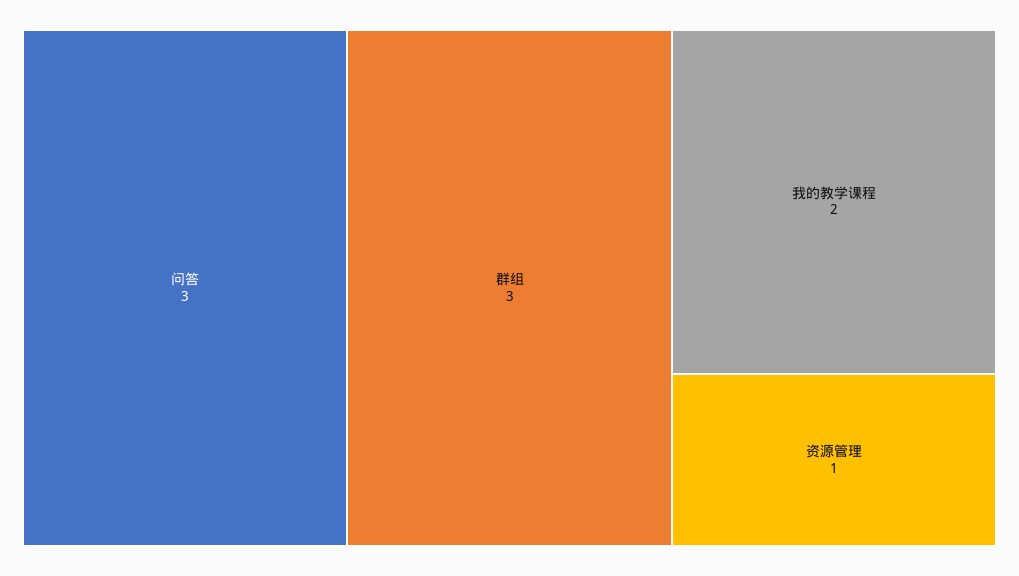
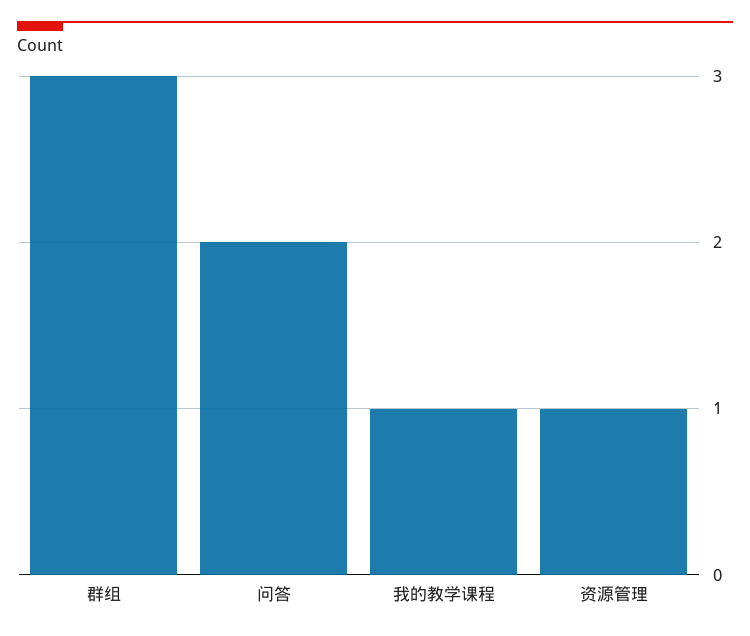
  {
-   "问答": 3,
+   "问答": 2,
    "群组": 3,
-   "我的教学课程": 2,
+   "我的教学课程": 1,
    "资源管理": 1
  }

